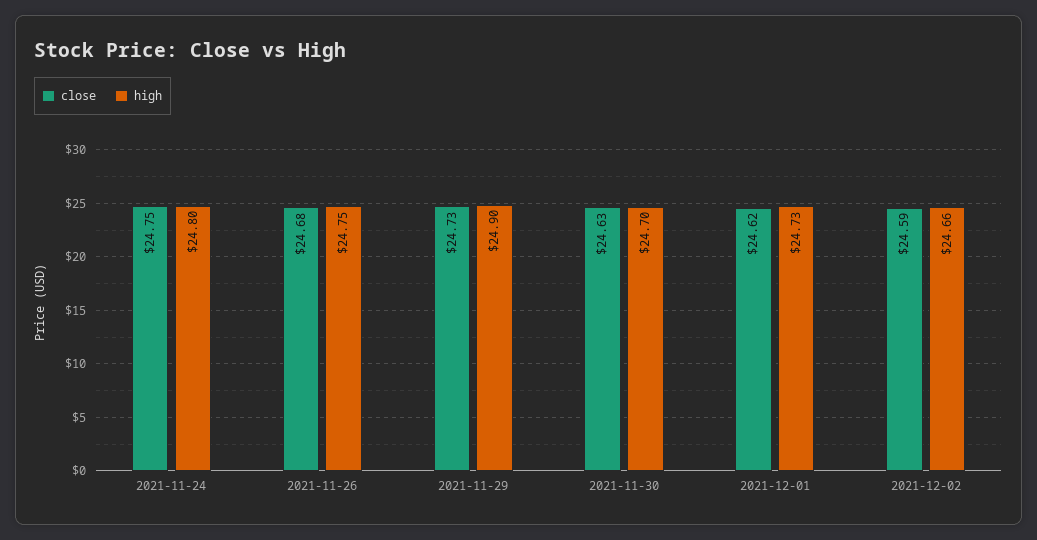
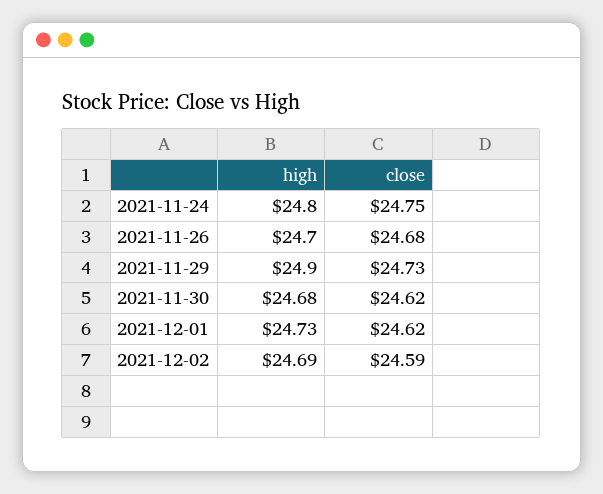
  {
    "close": {
      "2021-11-24": 24.75,
      "2021-11-26": 24.68,
      "2021-11-29": 24.73,
-     "2021-11-30": 24.63,
+     "2021-11-30": 24.62,
      "2021-12-01": 24.62,
      "2021-12-02": 24.59
    },
    "high": {
      "2021-11-24": 24.8,
-     "2021-11-26": 24.75,
+     "2021-11-26": 24.7,
      "2021-11-29": 24.9,
-     "2021-11-30": 24.7,
+     "2021-11-30": 24.68,
      "2021-12-01": 24.73,
-     "2021-12-02": 24.66
+     "2021-12-02": 24.69
    }
  }

